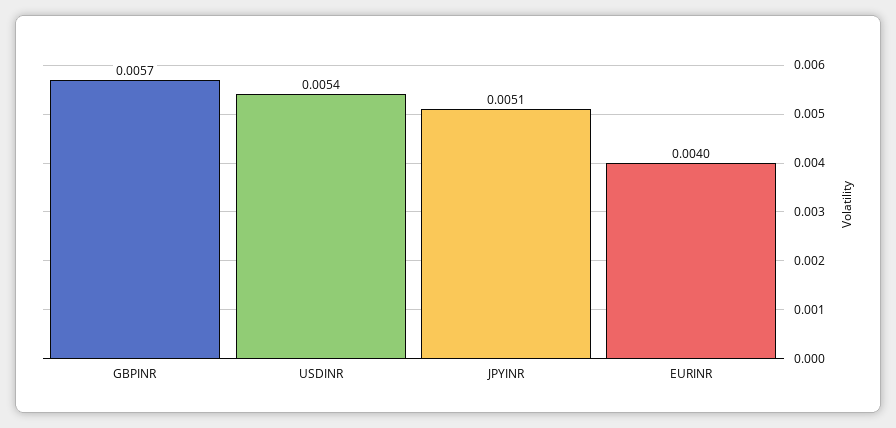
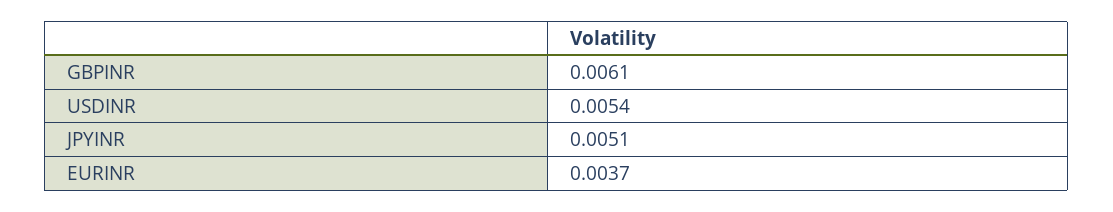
  {
-   "GBPINR": 0.0057,
+   "GBPINR": 0.0061,
    "USDINR": 0.0054,
    "JPYINR": 0.0051,
-   "EURINR": 0.004
+   "EURINR": 0.0037
  }

